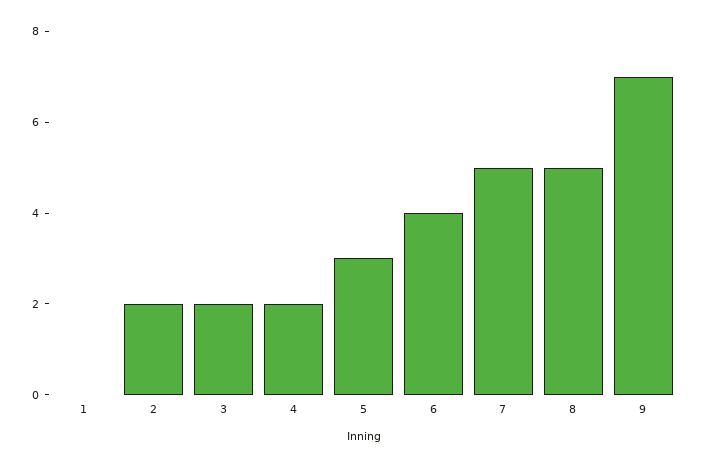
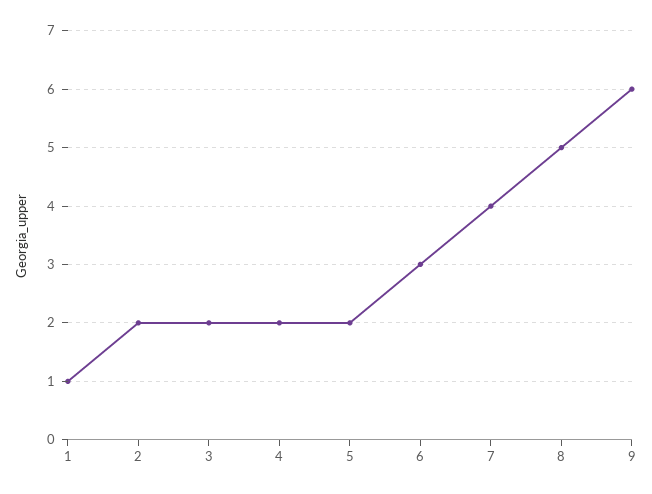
  {
-   "1": 0,
+   "1": 1,
    "2": 2,
    "3": 2,
    "4": 2,
-   "5": 3,
+   "5": 2,
-   "6": 4,
+   "6": 3,
-   "7": 5,
+   "7": 4,
    "8": 5,
-   "9": 7
+   "9": 6
  }

